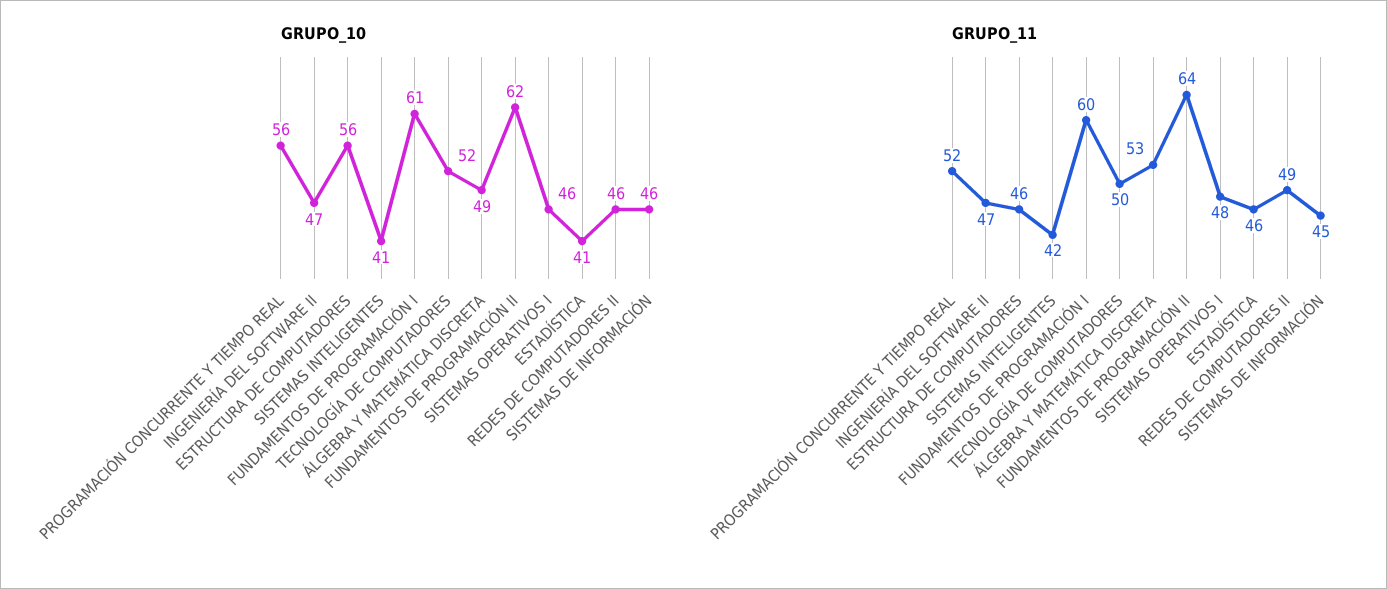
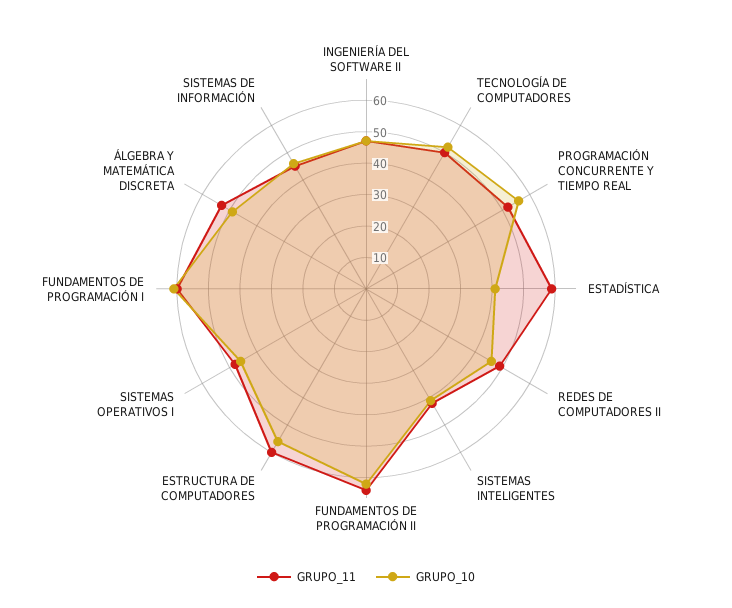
  {
    "GRUPO_10": {
      "PROGRAMACIÓN CONCURRENTE Y TIEMPO REAL": 56,
      "INGENIERÍA DEL SOFTWARE II": 47,
      "ESTRUCTURA DE COMPUTADORES": 56,
      "SISTEMAS INTELIGENTES": 41,
      "FUNDAMENTOS DE PROGRAMACIÓN I": 61,
      "TECNOLOGÍA DE COMPUTADORES": 52,
      "ÁLGEBRA Y MATEMÁTICA DISCRETA": 49,
      "FUNDAMENTOS DE PROGRAMACIÓN II": 62,
      "SISTEMAS OPERATIVOS I": 46,
      "ESTADÍSTICA": 41,
      "REDES DE COMPUTADORES II": 46,
      "SISTEMAS DE INFORMACIÓN": 46
    },
    "GRUPO_11": {
      "PROGRAMACIÓN CONCURRENTE Y TIEMPO REAL": 52,
      "INGENIERÍA DEL SOFTWARE II": 47,
-     "ESTRUCTURA DE COMPUTADORES": 46,
+     "ESTRUCTURA DE COMPUTADORES": 60,
      "SISTEMAS INTELIGENTES": 42,
      "FUNDAMENTOS DE PROGRAMACIÓN I": 60,
      "TECNOLOGÍA DE COMPUTADORES": 50,
      "ÁLGEBRA Y MATEMÁTICA DISCRETA": 53,
      "FUNDAMENTOS DE PROGRAMACIÓN II": 64,
      "SISTEMAS OPERATIVOS I": 48,
-     "ESTADÍSTICA": 46,
+     "ESTADÍSTICA": 60,
      "REDES DE COMPUTADORES II": 49,
      "SISTEMAS DE INFORMACIÓN": 45
    }
  }

